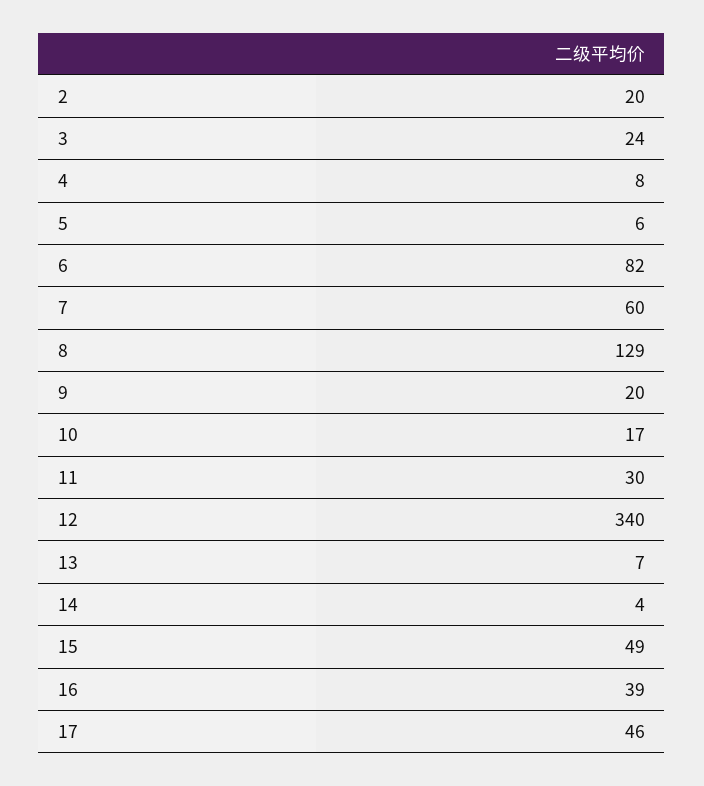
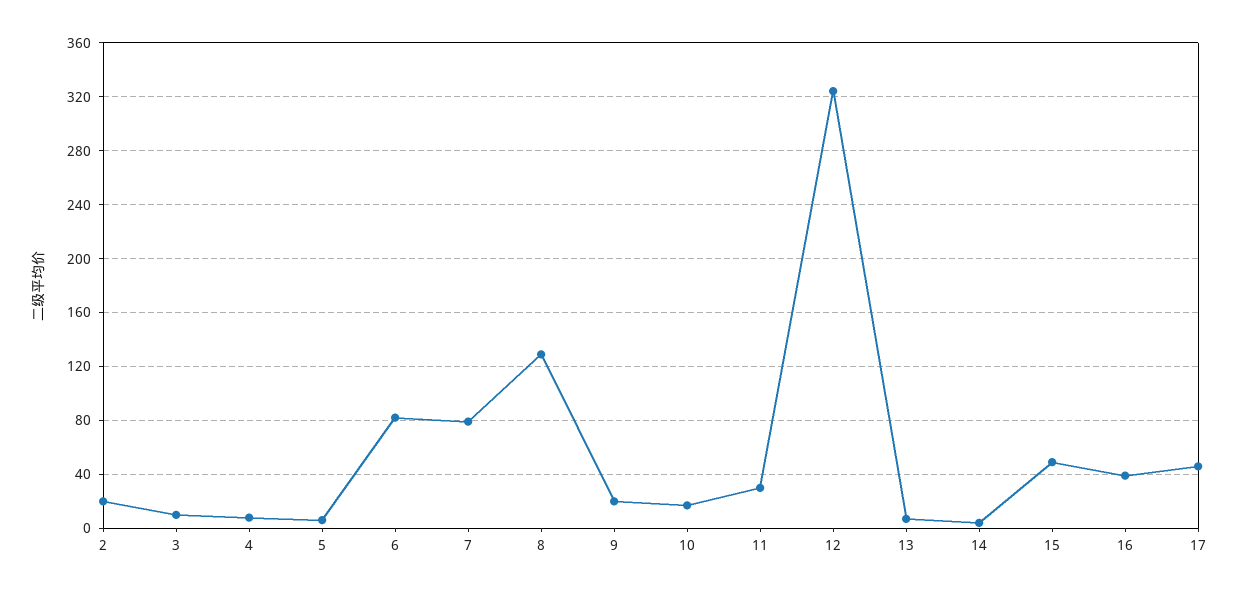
  {
    "2": 20,
-   "3": 24,
+   "3": 10,
    "4": 8,
    "5": 6,
    "6": 82,
-   "7": 60,
+   "7": 80,
    "8": 129,
    "9": 20,
    "10": 17,
    "11": 30,
-   "12": 340,
+   "12": 325,
    "13": 7,
    "14": 4,
    "15": 49,
    "16": 39,
    "17": 46
  }

